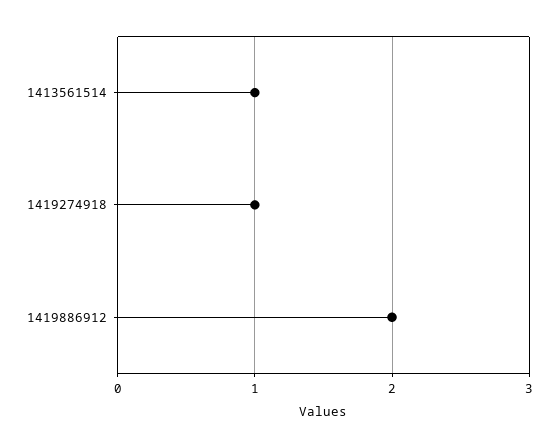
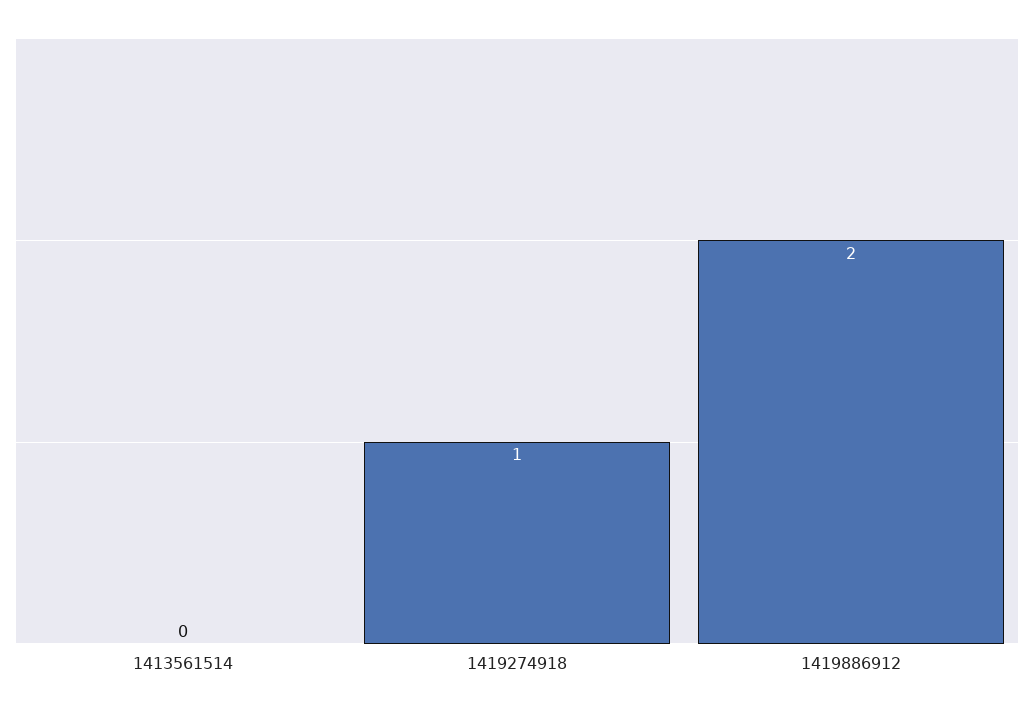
  {
-   "1413561514": 1,
+   "1413561514": 0,
    "1419274918": 1,
    "1419886912": 2
  }

